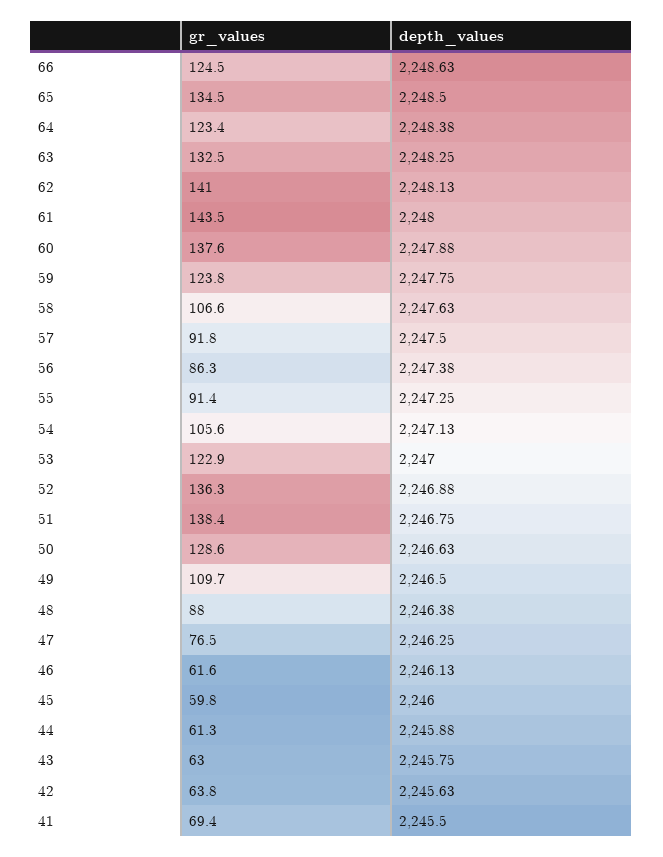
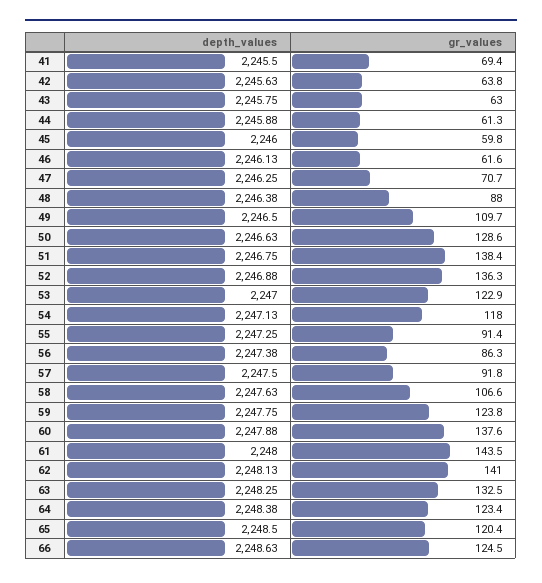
  {
    "gr_values": {
      "66": 124.5,
-     "65": 134.5,
+     "65": 120.4,
      "64": 123.4,
      "63": 132.5,
      "62": 141,
      "61": 143.5,
      "60": 137.6,
      "59": 123.8,
      "58": 106.6,
      "57": 91.8,
      "56": 86.3,
      "55": 91.4,
-     "54": 105.6,
+     "54": 118,
      "53": 122.9,
      "52": 136.3,
      "51": 138.4,
      "50": 128.6,
      "49": 109.7,
      "48": 88,
-     "47": 76.5,
+     "47": 70.7,
      "46": 61.6,
      "45": 59.8,
      "44": 61.3,
      "43": 63,
      "42": 63.8,
      "41": 69.4
    },
    "depth_values": {
      "66": 2248.63,
      "65": 2248.5,
      "64": 2248.38,
      "63": 2248.25,
      "62": 2248.13,
      "61": 2248,
      "60": 2247.88,
      "59": 2247.75,
      "58": 2247.63,
      "57": 2247.5,
      "56": 2247.38,
      "55": 2247.25,
      "54": 2247.13,
      "53": 2247,
      "52": 2246.88,
      "51": 2246.75,
      "50": 2246.63,
      "49": 2246.5,
      "48": 2246.38,
      "47": 2246.25,
      "46": 2246.13,
      "45": 2246,
      "44": 2245.88,
      "43": 2245.75,
      "42": 2245.63,
      "41": 2245.5
    }
  }

